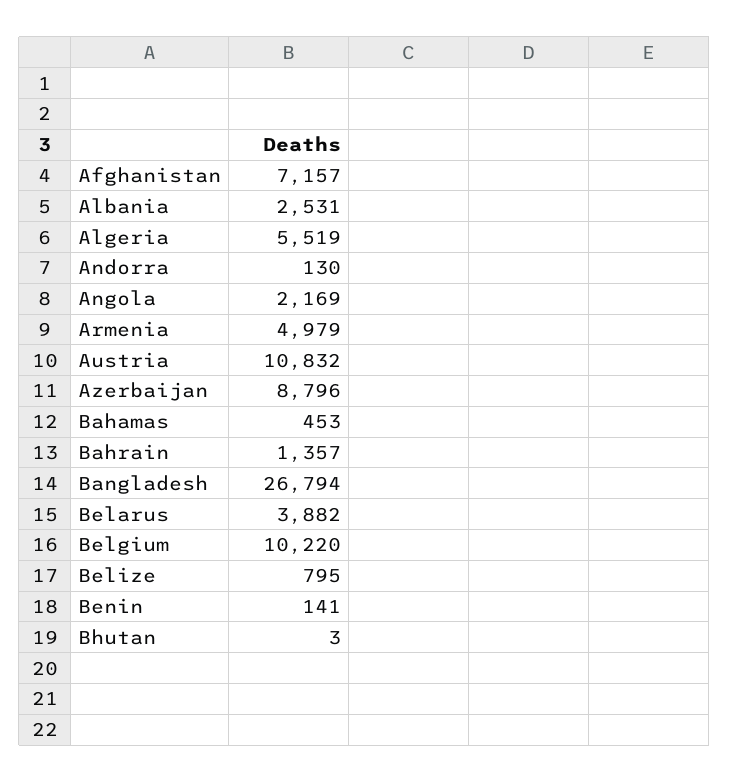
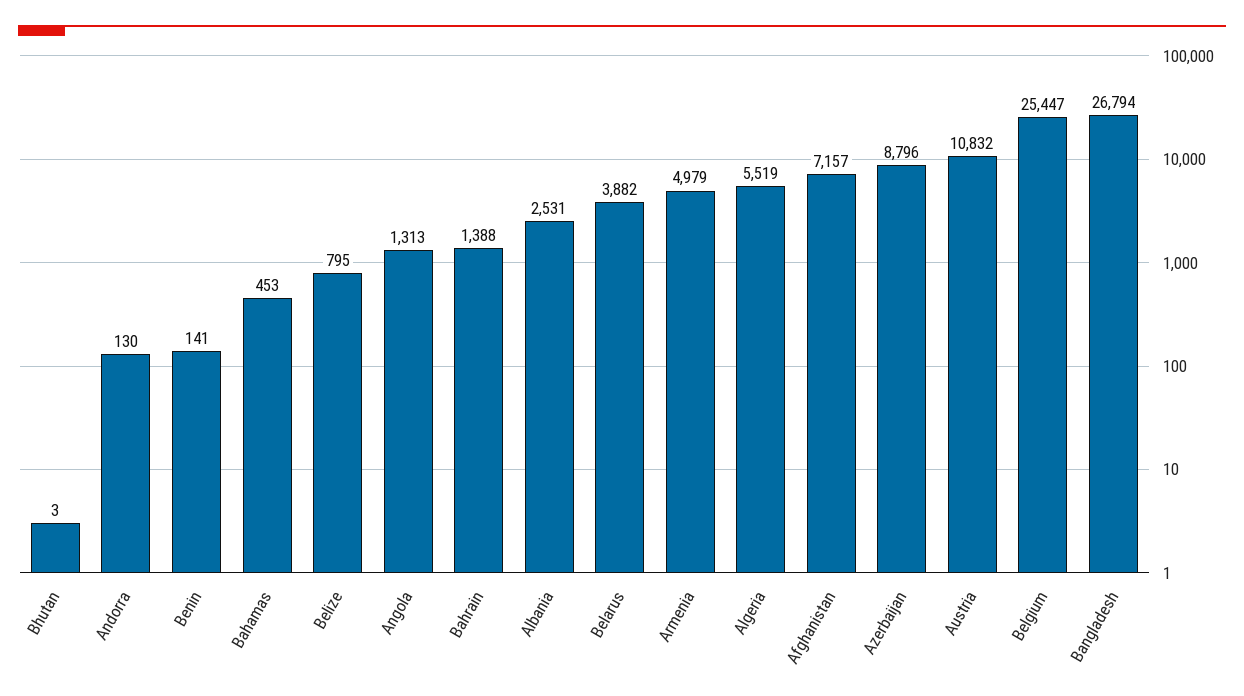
  {
    "Afghanistan": 7157,
    "Albania": 2531,
    "Algeria": 5519,
    "Andorra": 130,
-   "Angola": 2169,
+   "Angola": 1313,
    "Armenia": 4979,
    "Austria": 10832,
    "Azerbaijan": 8796,
    "Bahamas": 453,
-   "Bahrain": 1357,
+   "Bahrain": 1388,
    "Bangladesh": 26794,
    "Belarus": 3882,
-   "Belgium": 10220,
+   "Belgium": 25447,
    "Belize": 795,
    "Benin": 141,
    "Bhutan": 3
  }

